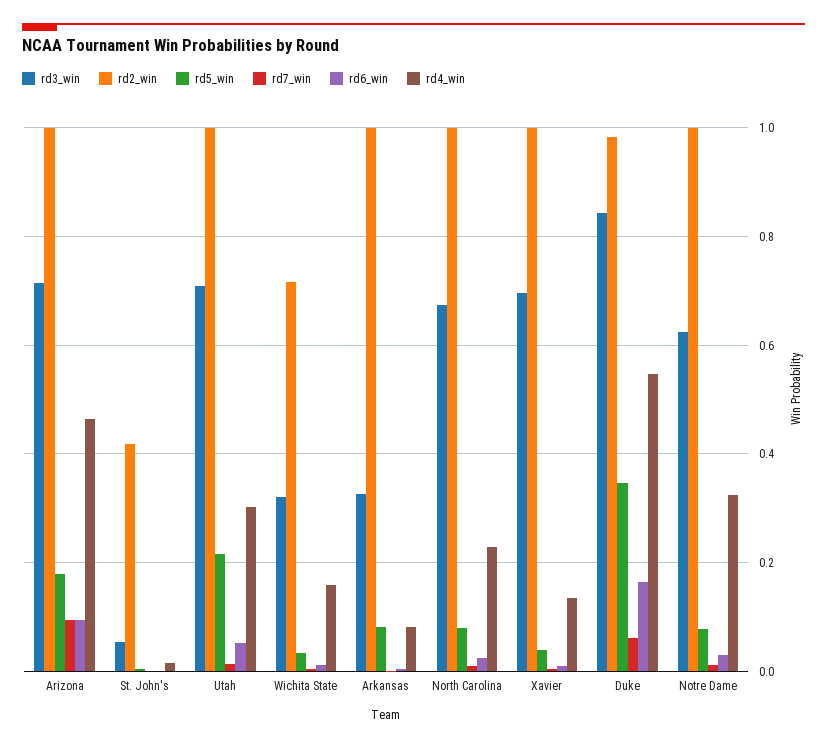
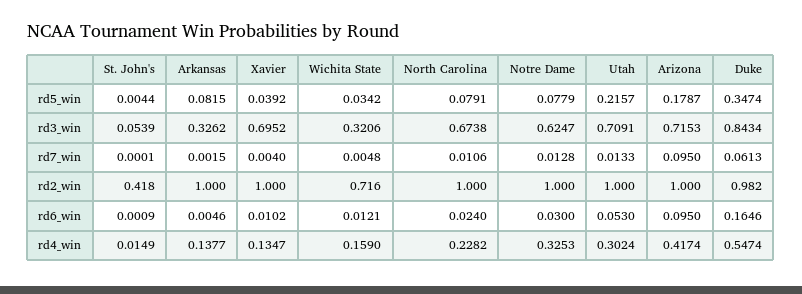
  {
    "rd3_win": {
      "Arizona": 0.7153,
      "St. John's": 0.0539,
      "Utah": 0.7091,
      "Wichita State": 0.3206,
      "Arkansas": 0.3262,
      "North Carolina": 0.6738,
      "Xavier": 0.6952,
      "Duke": 0.8434,
      "Notre Dame": 0.6247
    },
    "rd2_win": {
      "Arizona": 1,
      "St. John's": 0.418,
      "Utah": 1,
      "Wichita State": 0.716,
      "Arkansas": 1,
      "North Carolina": 1,
      "Xavier": 1,
      "Duke": 0.982,
      "Notre Dame": 1
    },
    "rd5_win": {
      "Arizona": 0.1787,
      "St. John's": 0.0044,
      "Utah": 0.2157,
      "Wichita State": 0.0342,
      "Arkansas": 0.0815,
      "North Carolina": 0.0791,
      "Xavier": 0.0392,
      "Duke": 0.3474,
      "Notre Dame": 0.0779
    },
    "rd7_win": {
      "Arizona": 0.095,
      "St. John's": 0.0001,
      "Utah": 0.0133,
      "Wichita State": 0.0048,
      "Arkansas": 0.0015,
      "North Carolina": 0.0106,
      "Xavier": 0.004,
      "Duke": 0.0613,
      "Notre Dame": 0.0128
    },
    "rd6_win": {
      "Arizona": 0.095,
      "St. John's": 0.0009,
      "Utah": 0.053,
      "Wichita State": 0.0121,
      "Arkansas": 0.0046,
      "North Carolina": 0.024,
      "Xavier": 0.0102,
      "Duke": 0.1646,
      "Notre Dame": 0.03
    },
    "rd4_win": {
-     "Arizona": 0.46,
+     "Arizona": 0.4174,
      "St. John's": 0.0149,
      "Utah": 0.3024,
      "Wichita State": 0.159,
-     "Arkansas": 0.08,
+     "Arkansas": 0.1377,
      "North Carolina": 0.2282,
      "Xavier": 0.1347,
      "Duke": 0.5474,
      "Notre Dame": 0.3253
    }
  }

